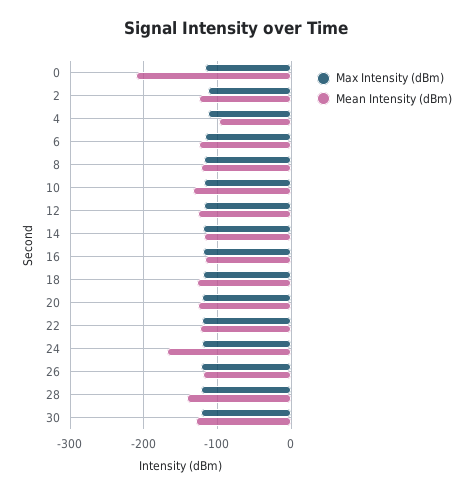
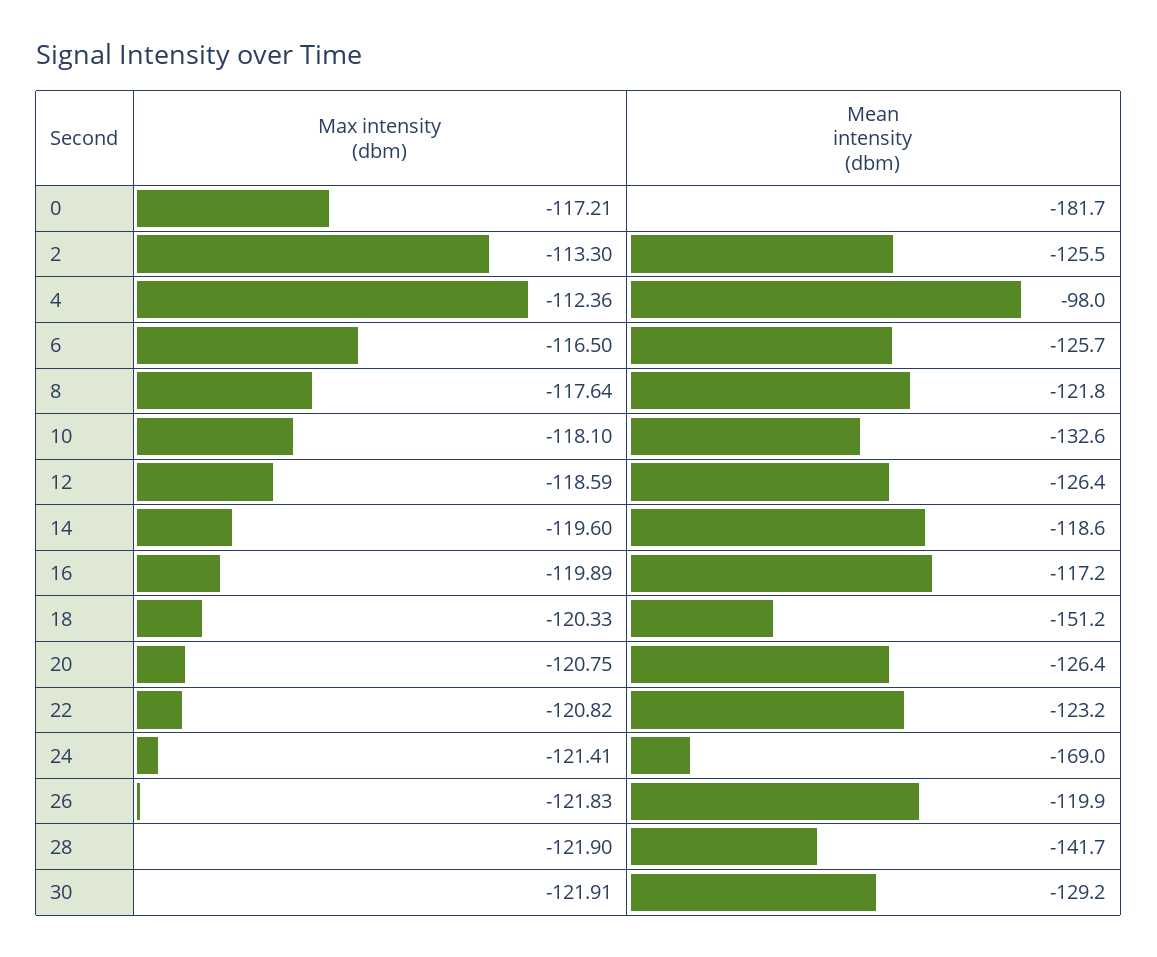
  {
    "Max Intensity (dBm)": {
      "0": -117.21,
      "2": -113.3,
      "4": -112.36,
      "6": -116.5,
      "8": -117.64,
      "10": -118.1,
      "12": -118.59,
      "14": -119.6,
      "16": -119.89,
      "18": -120.33,
      "20": -120.75,
      "22": -120.82,
      "24": -121.41,
      "26": -121.83,
      "28": -121.9,
      "30": -121.91
    },
    "Mean Intensity (dBm)": {
-     "0": -210,
+     "0": -181.7,
      "2": -125.5,
      "4": -98,
      "6": -125.7,
      "8": -121.8,
      "10": -132.6,
      "12": -126.4,
      "14": -118.6,
      "16": -117.2,
-     "18": -130,
+     "18": -151.2,
      "20": -126.4,
      "22": -123.2,
      "24": -169,
      "26": -119.9,
      "28": -141.7,
      "30": -129.2
    }
  }

